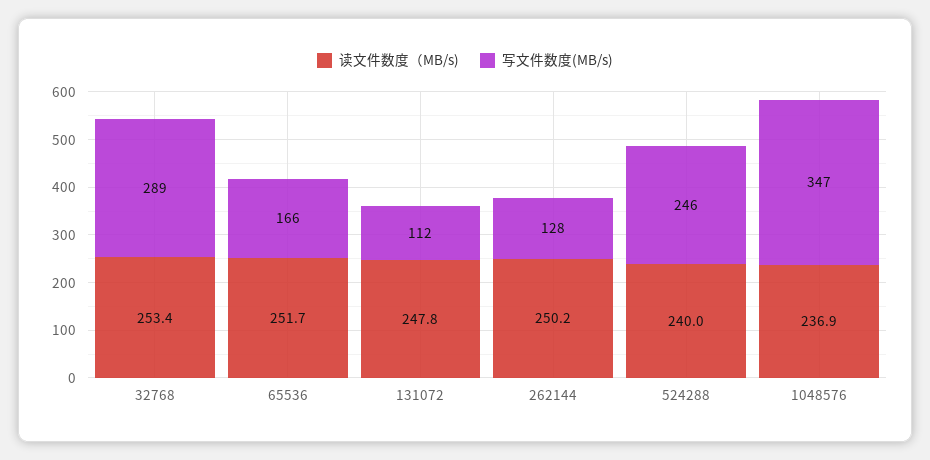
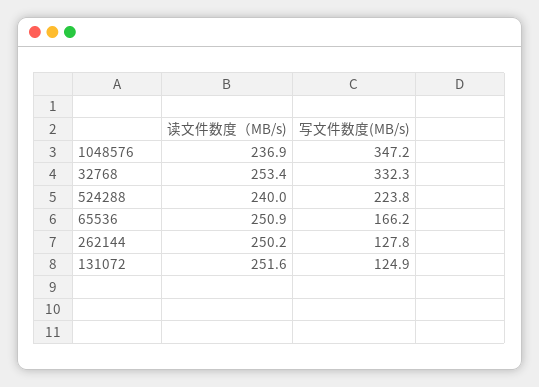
  {
    "读文件数度（MB/s)": {
      "32768": 253.4,
-     "65536": 251.7,
+     "65536": 250.9,
-     "131072": 247.8,
+     "131072": 251.6,
      "262144": 250.2,
      "524288": 240,
      "1048576": 236.9
    },
    "写文件数度(MB/s)": {
-     "32768": 289,
+     "32768": 332.3,
      "65536": 166.2,
-     "131072": 112,
+     "131072": 124.9,
      "262144": 127.8,
-     "524288": 246,
+     "524288": 223.8,
      "1048576": 347.2
    }
  }

